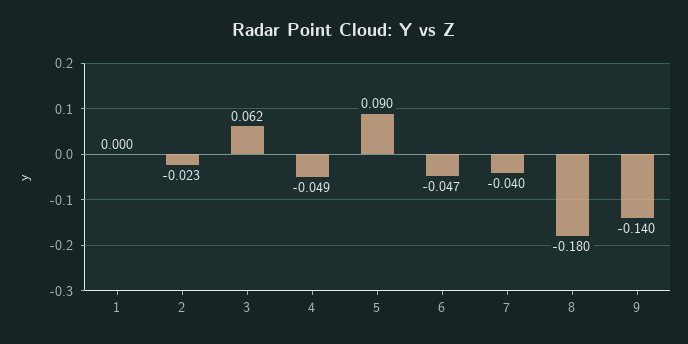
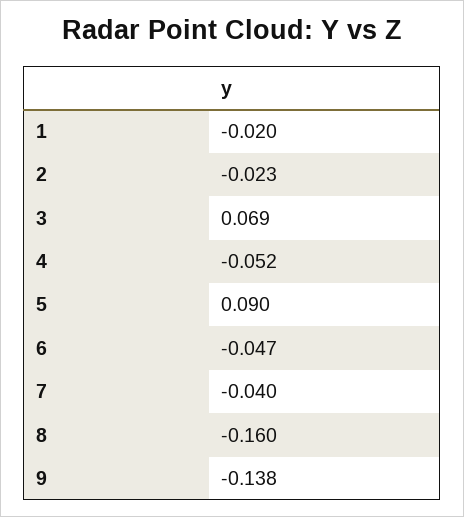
  {
-   "1": 0,
+   "1": -0.02,
    "2": -0.023,
-   "3": 0.062,
+   "3": 0.069,
-   "4": -0.049,
+   "4": -0.052,
    "5": 0.09,
    "6": -0.047,
    "7": -0.04,
-   "8": -0.18,
+   "8": -0.16,
-   "9": -0.14
+   "9": -0.138
  }

